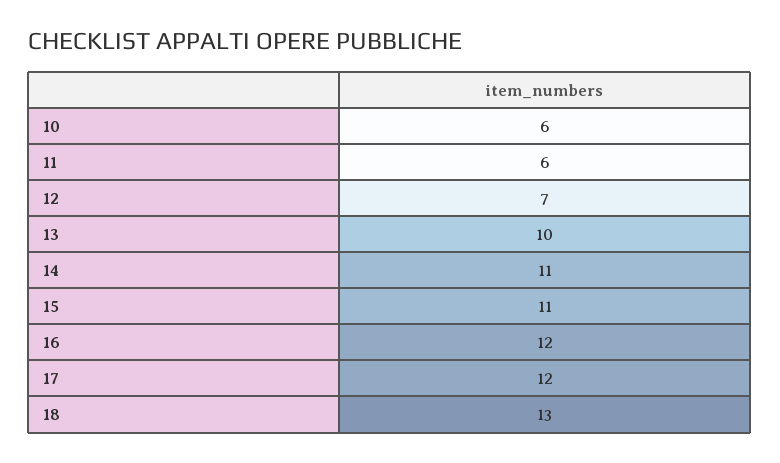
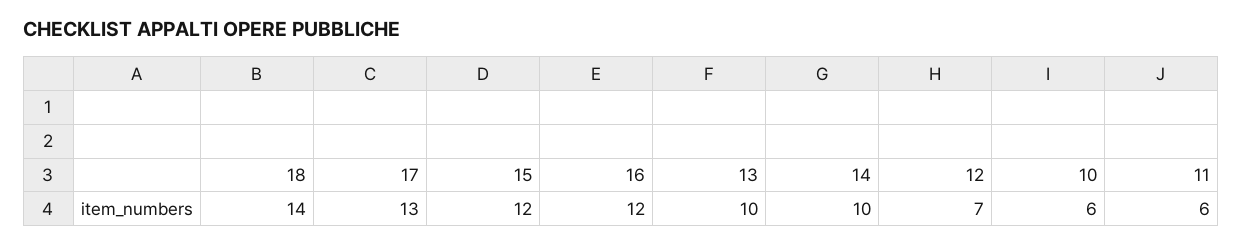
  {
    "10": 6,
    "11": 6,
    "12": 7,
    "13": 10,
-   "14": 11,
+   "14": 10,
-   "15": 11,
+   "15": 12,
    "16": 12,
-   "17": 12,
+   "17": 13,
-   "18": 13
+   "18": 14
  }

